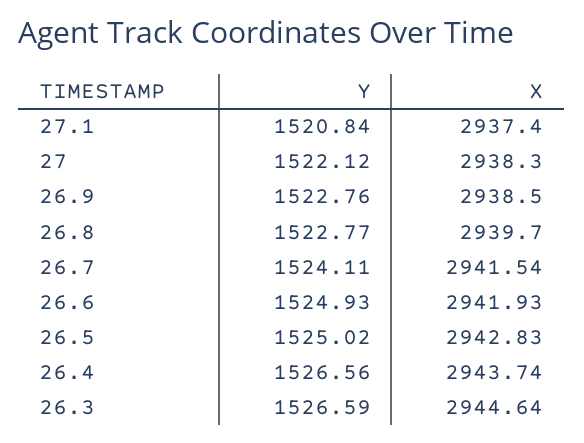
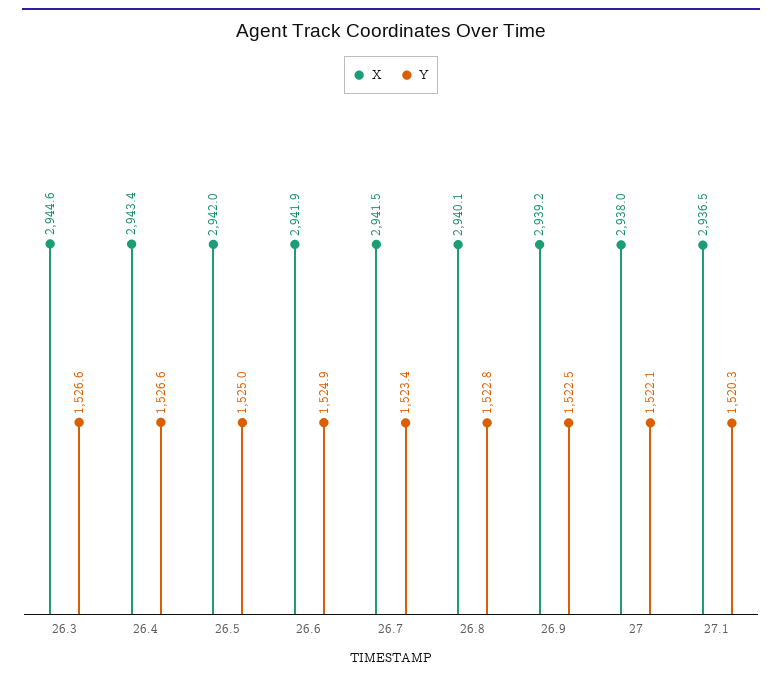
  {
    "Y": {
-     "27.1": 1520.84,
+     "27.1": 1520.3,
      "27": 1522.12,
-     "26.9": 1522.76,
+     "26.9": 1522.5,
      "26.8": 1522.77,
-     "26.7": 1524.11,
+     "26.7": 1523.4,
      "26.6": 1524.93,
      "26.5": 1525.02,
      "26.4": 1526.56,
      "26.3": 1526.59
    },
    "X": {
-     "27.1": 2937.4,
+     "27.1": 2936.5,
-     "27": 2938.3,
+     "27": 2938,
-     "26.9": 2938.5,
+     "26.9": 2939.2,
-     "26.8": 2939.7,
+     "26.8": 2940.1,
      "26.7": 2941.54,
      "26.6": 2941.93,
-     "26.5": 2942.83,
+     "26.5": 2942,
-     "26.4": 2943.74,
+     "26.4": 2943.4,
      "26.3": 2944.64
    }
  }

